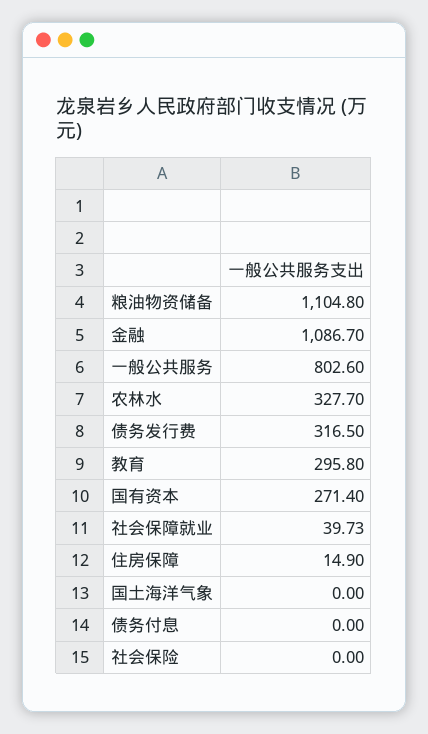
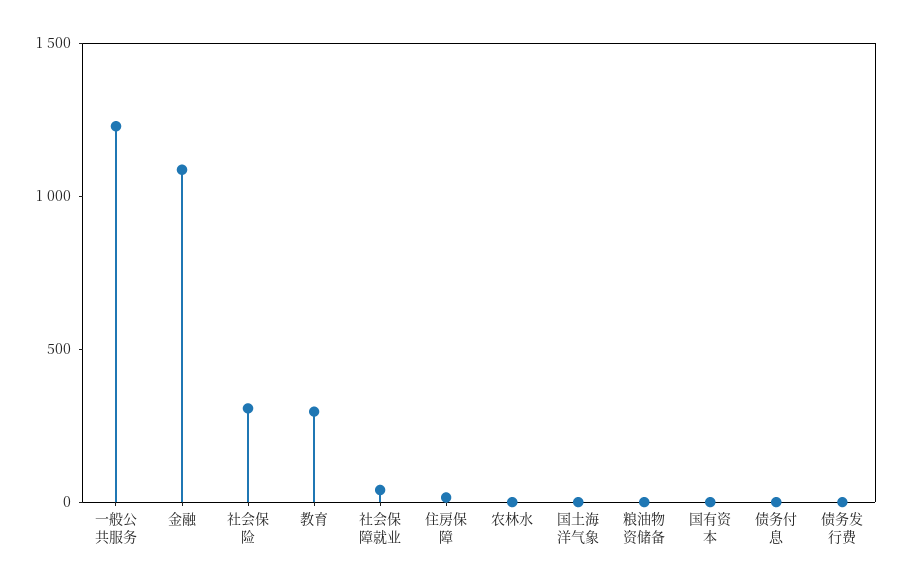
  {
-   "粮油物资储备": 1104.8,
+   "粮油物资储备": 0,
    "金融": 1086.7,
-   "一般公共服务": 802.6,
+   "一般公共服务": 1200,
-   "农林水": 327.7,
+   "农林水": 0,
-   "债务发行费": 316.5,
+   "债务发行费": 0,
    "教育": 295.8,
-   "国有资本": 271.4,
+   "国有资本": 0,
    "社会保障就业": 39.73,
    "住房保障": 14.9,
    "国土海洋气象": 0,
    "债务付息": 0,
-   "社会保险": 0
+   "社会保险": 300
  }

